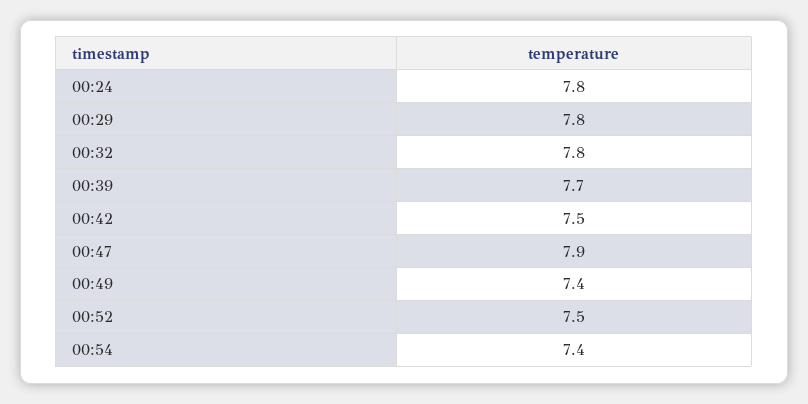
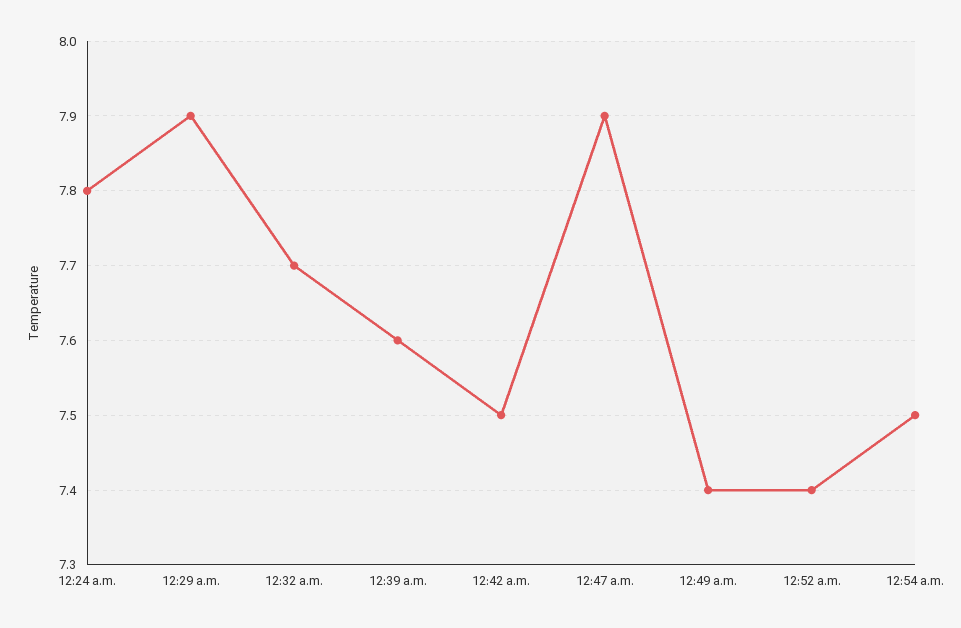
  {
    "00:24": 7.8,
-   "00:29": 7.8,
+   "00:29": 7.9,
-   "00:32": 7.8,
+   "00:32": 7.7,
-   "00:39": 7.7,
+   "00:39": 7.6,
    "00:42": 7.5,
    "00:47": 7.9,
    "00:49": 7.4,
-   "00:52": 7.5,
+   "00:52": 7.4,
-   "00:54": 7.4
+   "00:54": 7.5
  }

